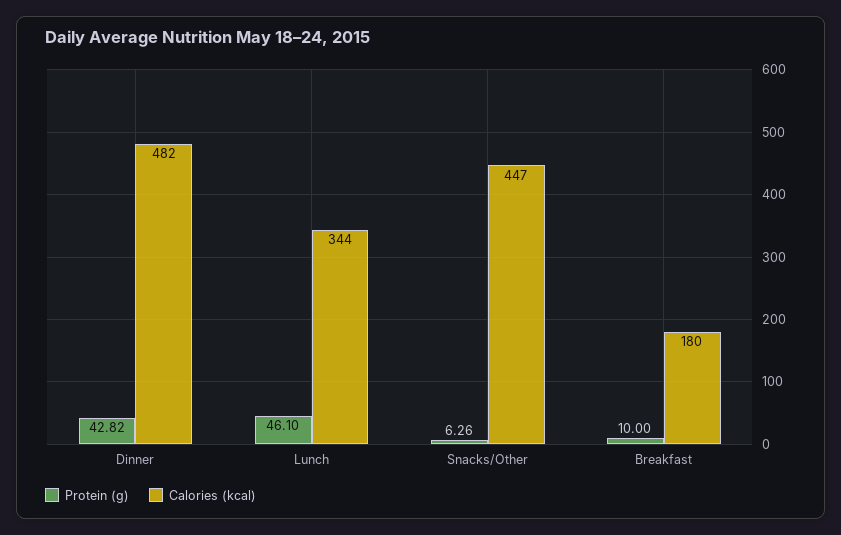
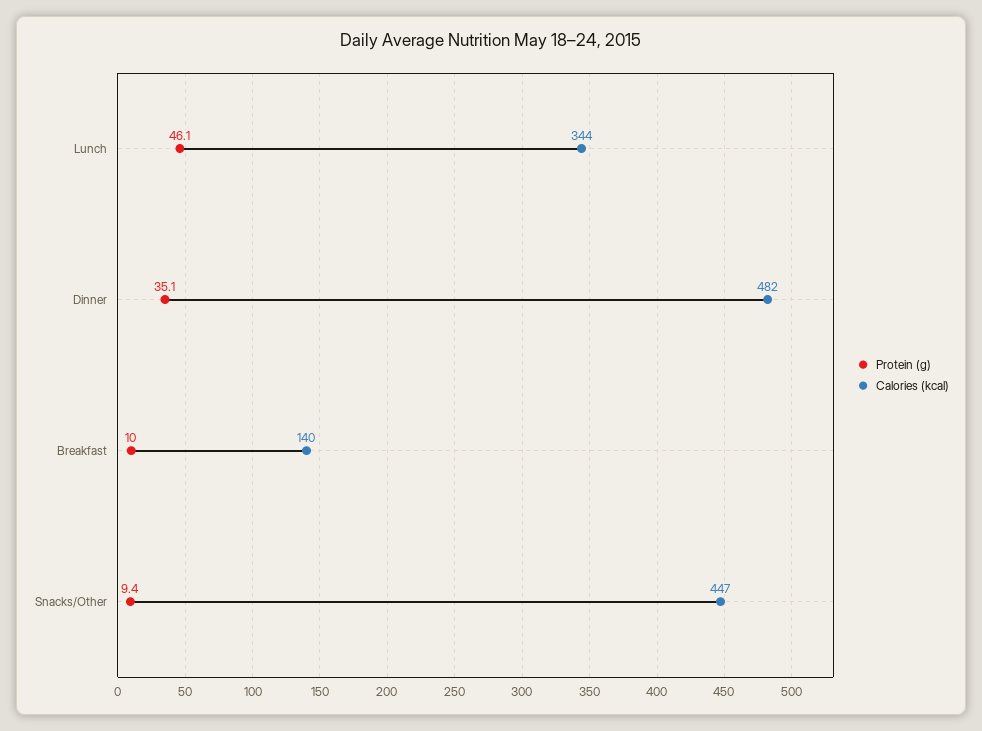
  {
    "Protein (g)": {
-     "Dinner": 42.82,
+     "Dinner": 35.1,
      "Lunch": 46.1,
-     "Snacks/Other": 6.26,
+     "Snacks/Other": 9.4,
      "Breakfast": 10
    },
    "Calories (kcal)": {
      "Dinner": 482,
      "Lunch": 344,
      "Snacks/Other": 447,
-     "Breakfast": 180
+     "Breakfast": 140
    }
  }

